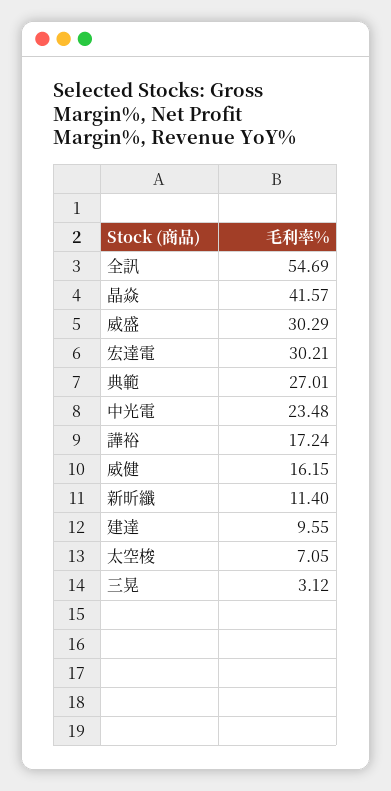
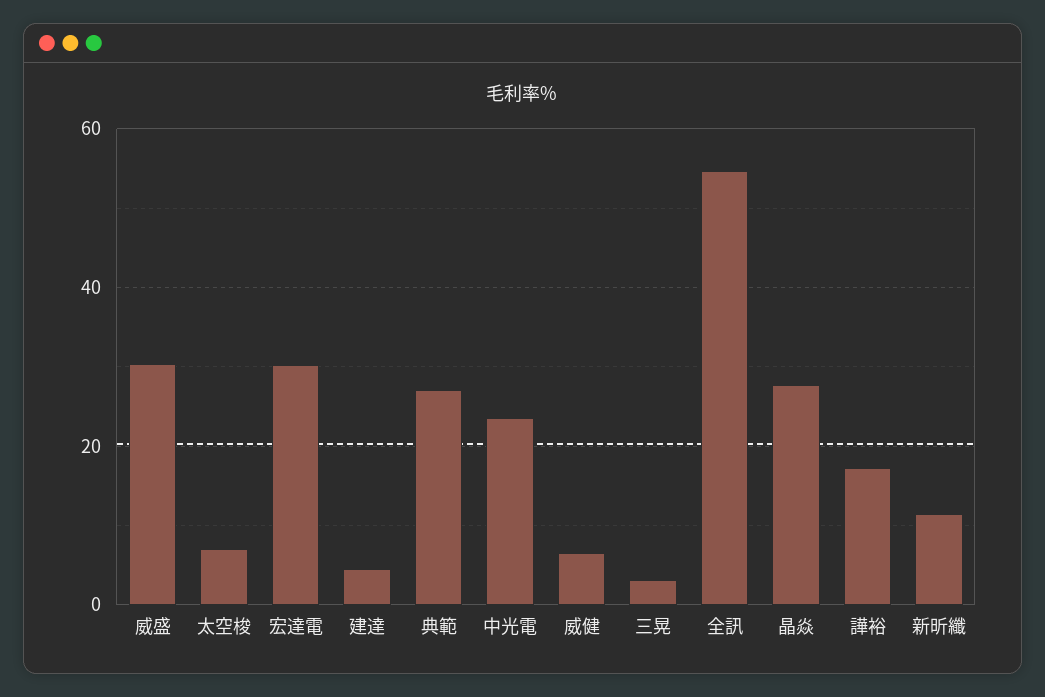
  {
    "全訊": 54.69,
-   "晶焱": 41.57,
+   "晶焱": 28,
    "威盛": 30.29,
    "宏達電": 30.21,
    "典範": 27.01,
    "中光電": 23.48,
    "譁裕": 17.24,
-   "威健": 16.15,
+   "威健": 6,
    "新昕纖": 11.4,
-   "建達": 9.55,
+   "建達": 4,
    "太空梭": 7.05,
    "三晃": 3.12
  }

